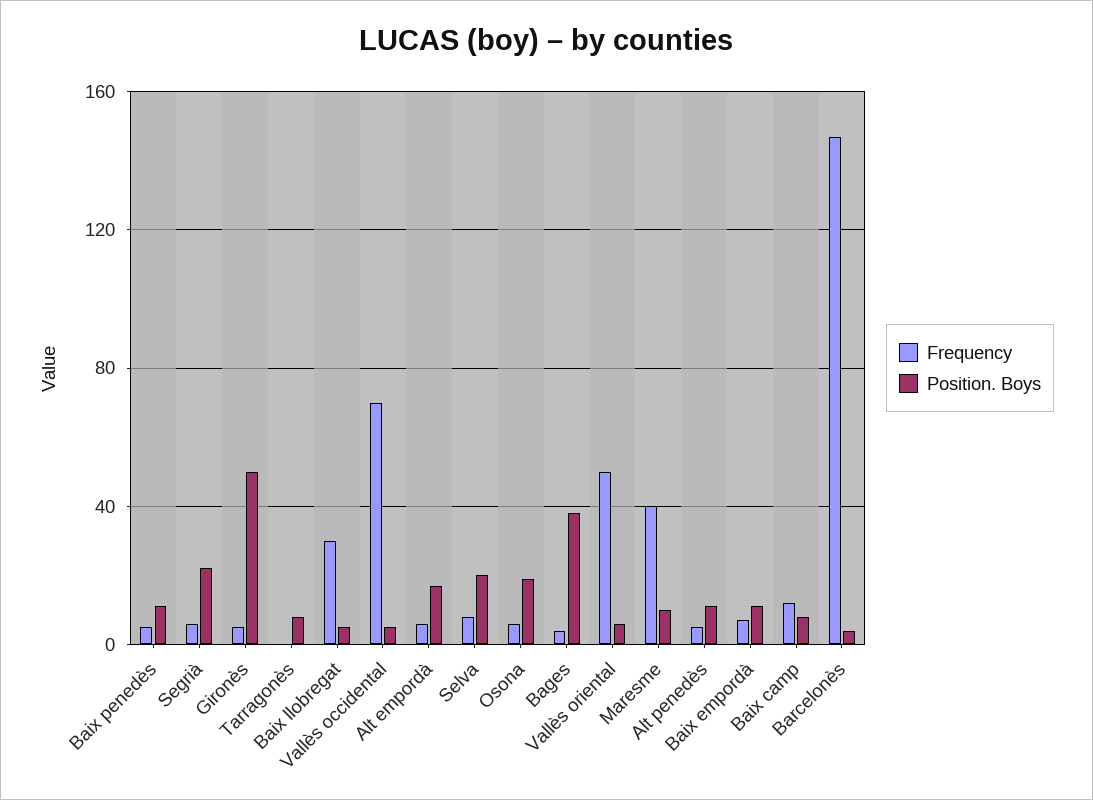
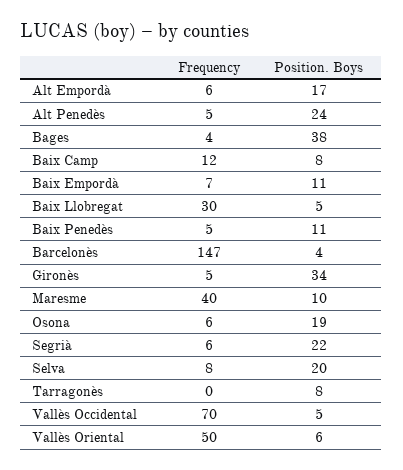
  {
    "Frequency": {
      "Baix penedès": 5,
      "Segrià": 6,
      "Gironès": 5,
      "Tarragonès": 0,
      "Baix llobregat": 30,
      "Vallès occidental": 70,
      "Alt empordà": 6,
      "Selva": 8,
      "Osona": 6,
      "Bages": 4,
      "Vallès oriental": 50,
      "Maresme": 40,
      "Alt penedès": 5,
      "Baix empordà": 7,
      "Baix camp": 12,
      "Barcelonès": 147
    },
    "Position. Boys": {
      "Baix penedès": 11,
      "Segrià": 22,
-     "Gironès": 50,
+     "Gironès": 34,
      "Tarragonès": 8,
      "Baix llobregat": 5,
      "Vallès occidental": 5,
      "Alt empordà": 17,
      "Selva": 20,
      "Osona": 19,
      "Bages": 38,
      "Vallès oriental": 6,
      "Maresme": 10,
-     "Alt penedès": 10,
+     "Alt penedès": 24,
      "Baix empordà": 11,
      "Baix camp": 8,
      "Barcelonès": 4
    }
  }

